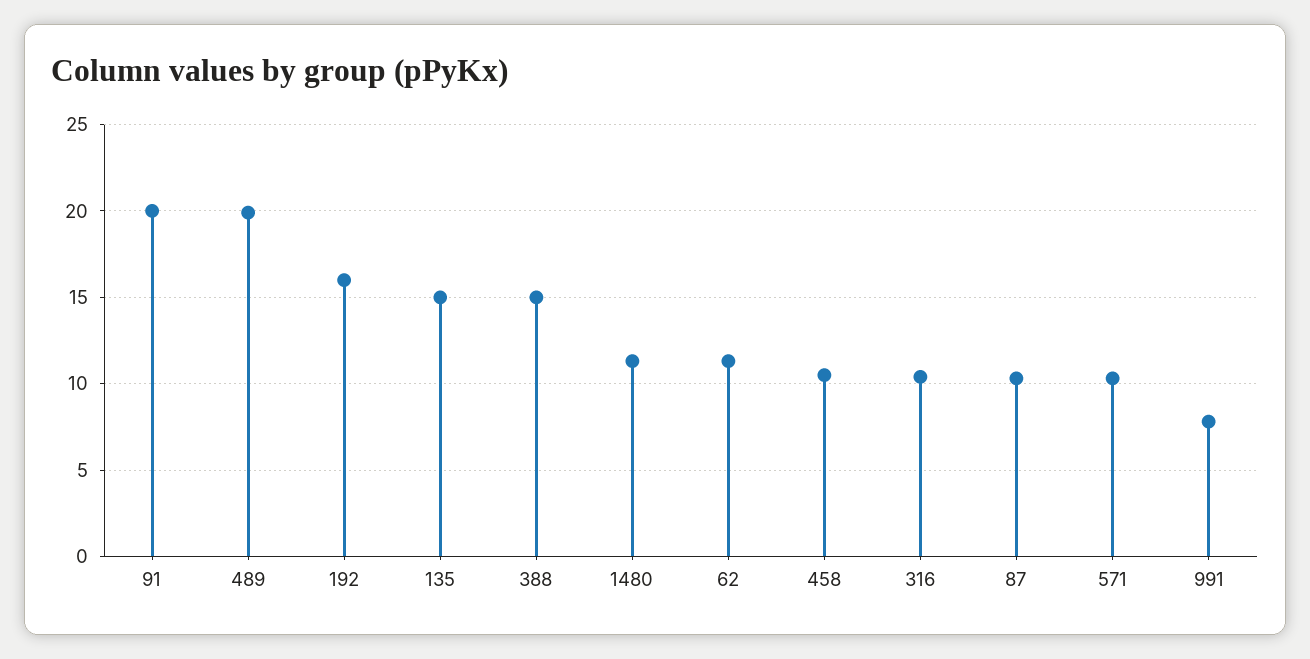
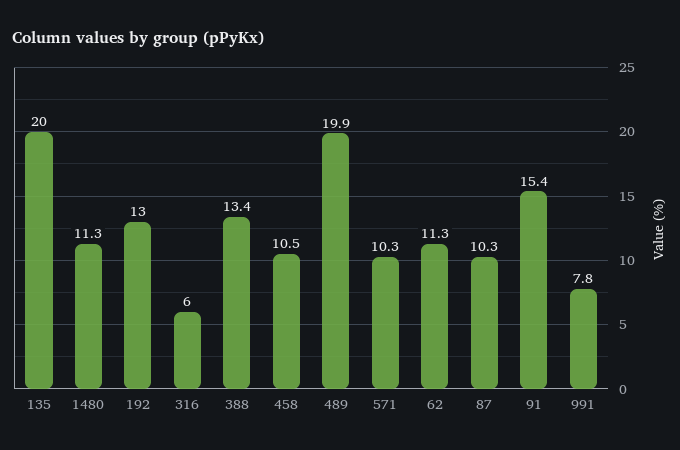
  {
-   "91": 20,
+   "91": 15.4,
    "489": 19.9,
-   "192": 16,
+   "192": 13,
-   "135": 15,
+   "135": 20,
-   "388": 15,
+   "388": 13.4,
    "1480": 11.3,
    "62": 11.3,
    "458": 10.5,
-   "316": 10.5,
+   "316": 6,
    "87": 10.3,
    "571": 10.3,
    "991": 7.8
  }

